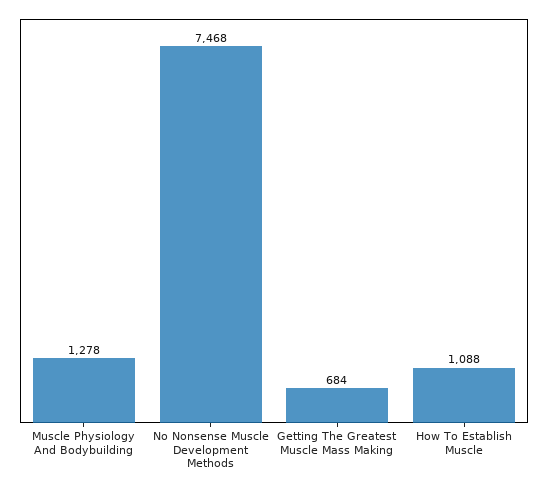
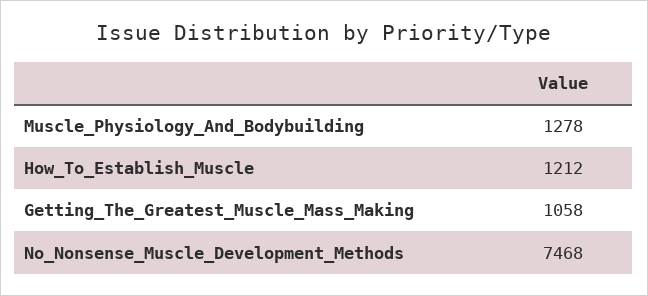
  {
    "Muscle Physiology And Bodybuilding": 1278,
    "No Nonsense Muscle Development Methods": 7468,
-   "Getting The Greatest Muscle Mass Making": 684,
+   "Getting The Greatest Muscle Mass Making": 1058,
-   "How To Establish Muscle": 1088
+   "How To Establish Muscle": 1212
  }

